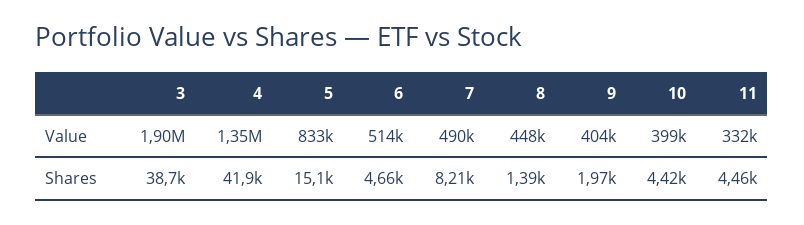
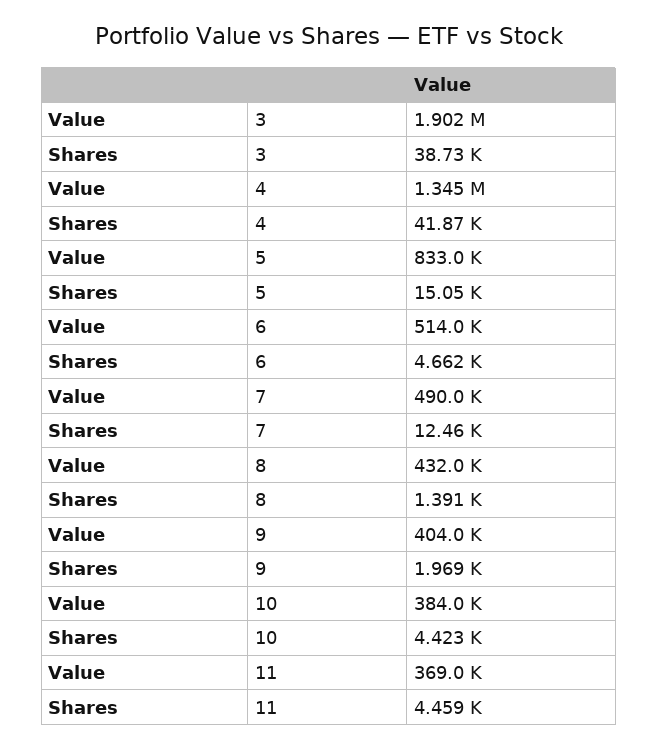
  {
    "3": {
      "Value": 1902000,
      "Shares": 38730
    },
    "4": {
      "Value": 1345000,
      "Shares": 41870
    },
    "5": {
      "Value": 833000,
      "Shares": 15050
    },
    "6": {
      "Value": 514000,
      "Shares": 4662
    },
    "7": {
      "Value": 490000,
-     "Shares": 8210
+     "Shares": 12460
    },
    "8": {
-     "Value": 448000,
+     "Value": 432000,
      "Shares": 1391
    },
    "9": {
      "Value": 404000,
      "Shares": 1969
    },
    "10": {
-     "Value": 399000,
+     "Value": 384000,
      "Shares": 4423
    },
    "11": {
-     "Value": 332000,
+     "Value": 369000,
      "Shares": 4459
    }
  }

